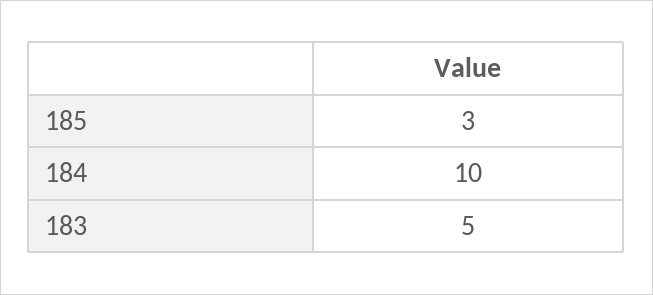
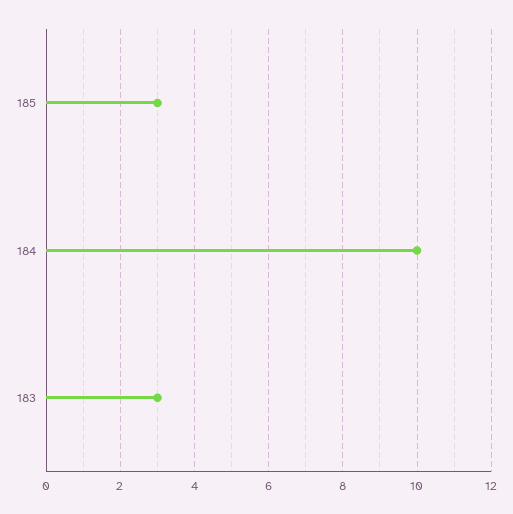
  {
    "185": 3,
    "184": 10,
-   "183": 5
+   "183": 3
  }

